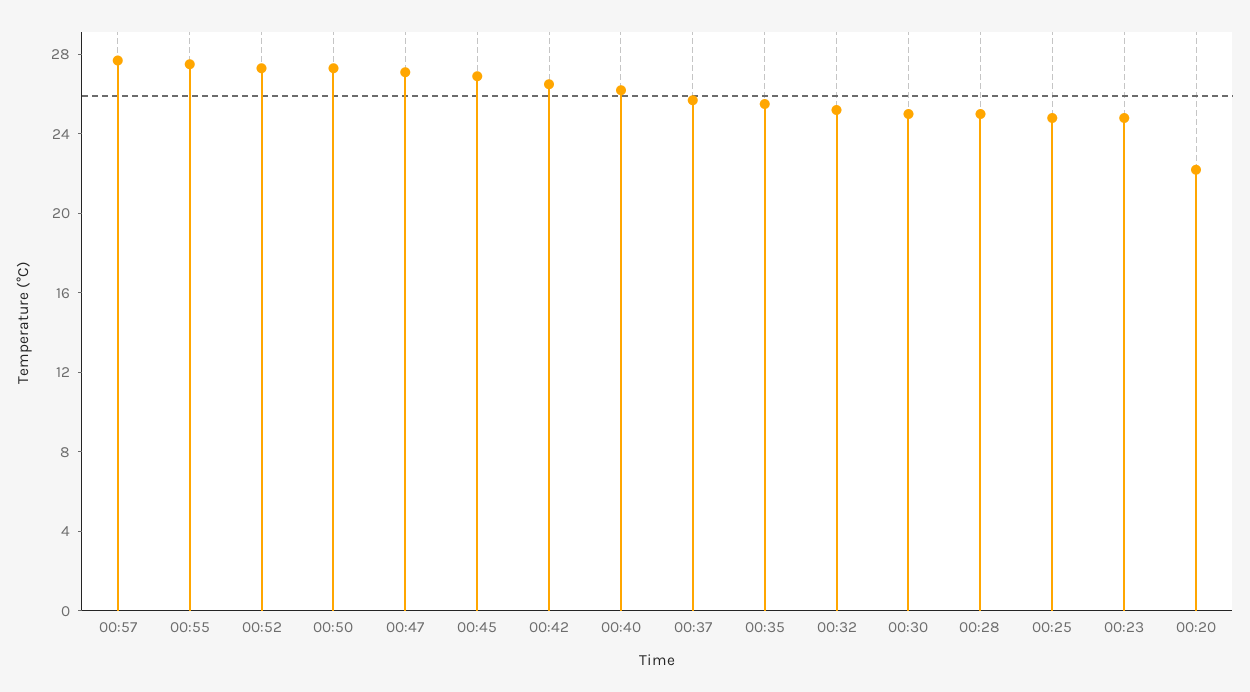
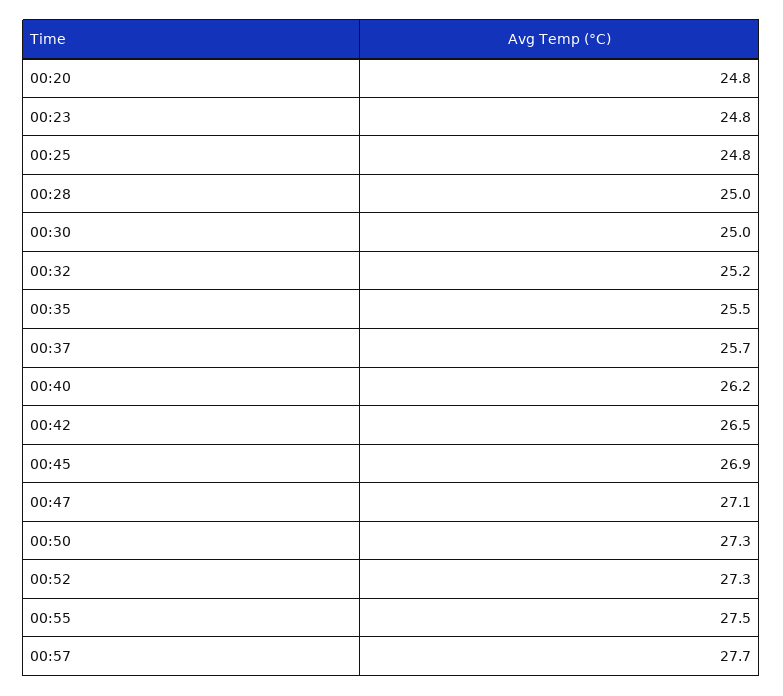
  {
    "00:57": 27.7,
    "00:55": 27.5,
    "00:52": 27.3,
    "00:50": 27.3,
    "00:47": 27.1,
    "00:45": 26.9,
    "00:42": 26.5,
    "00:40": 26.2,
    "00:37": 25.7,
    "00:35": 25.5,
    "00:32": 25.2,
    "00:30": 25,
    "00:28": 25,
    "00:25": 24.8,
    "00:23": 24.8,
-   "00:20": 22
+   "00:20": 24.8
  }

